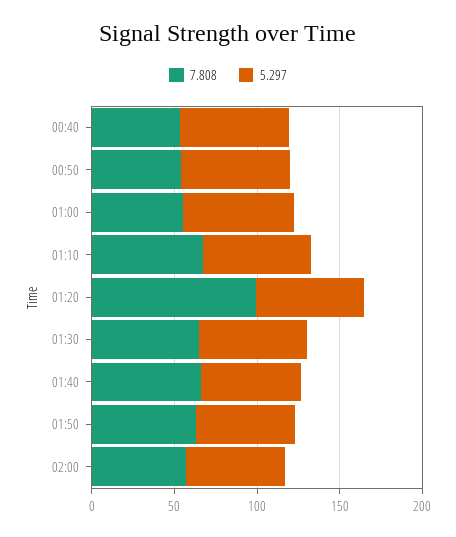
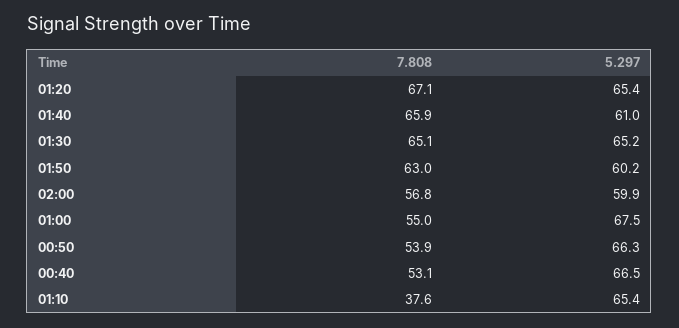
  {
    "7.808": {
      "00:40": 53.1,
      "00:50": 53.9,
      "01:00": 55,
-     "01:10": 70,
+     "01:10": 37.6,
-     "01:20": 100,
+     "01:20": 67.1,
      "01:30": 65.1,
      "01:40": 65.9,
      "01:50": 63,
      "02:00": 56.8
    },
    "5.297": {
      "00:40": 66.5,
      "00:50": 66.3,
      "01:00": 67.5,
      "01:10": 65.4,
      "01:20": 65.4,
      "01:30": 65.2,
      "01:40": 61,
      "01:50": 60.2,
      "02:00": 59.9
    }
  }

